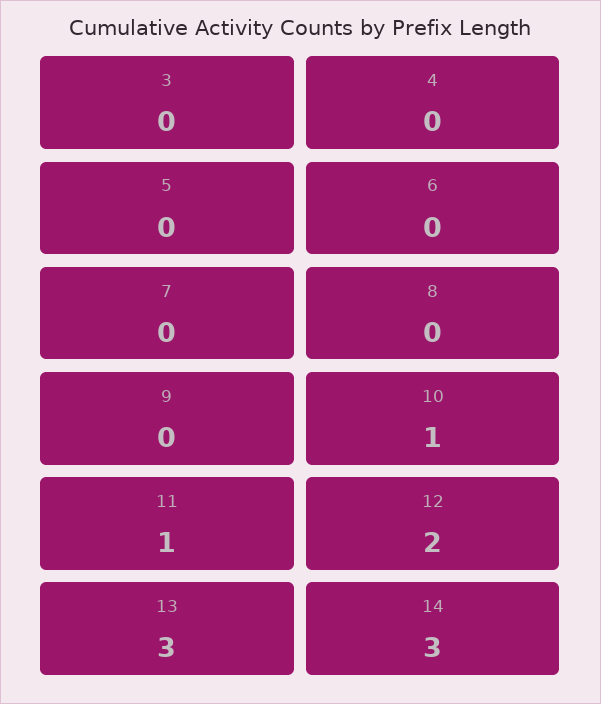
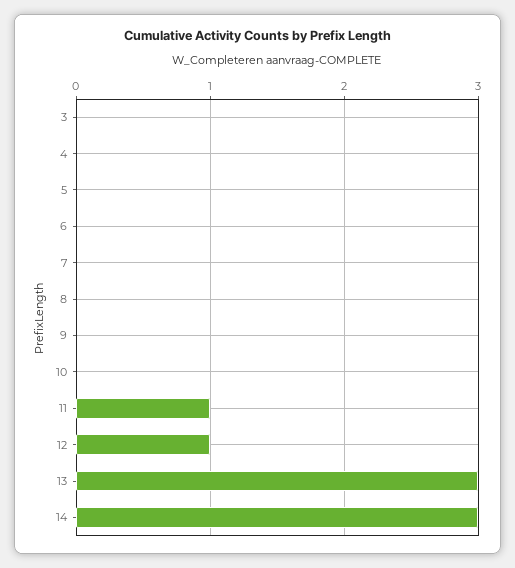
  {
    "3": 0,
    "4": 0,
    "5": 0,
    "6": 0,
    "7": 0,
    "8": 0,
    "9": 0,
-   "10": 1,
+   "10": 0,
    "11": 1,
-   "12": 2,
+   "12": 1,
    "13": 3,
    "14": 3
  }

